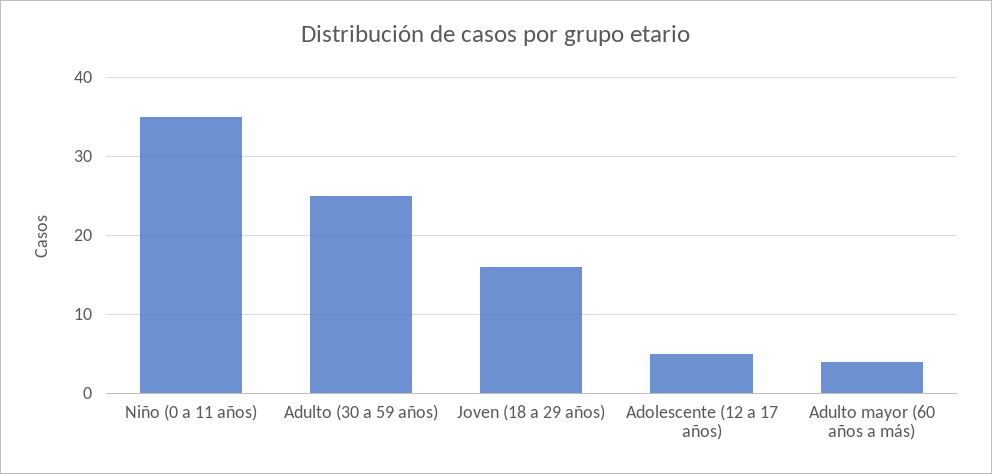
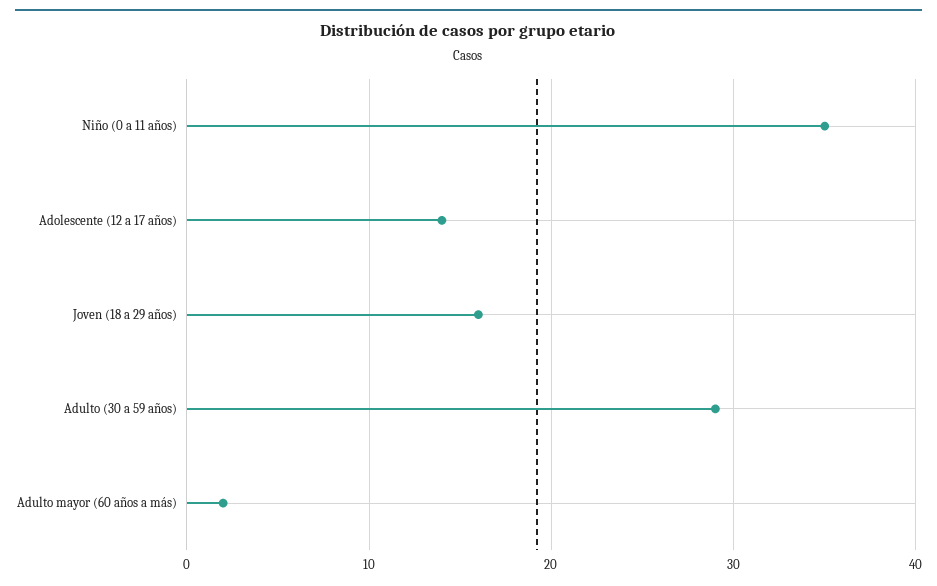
  {
    "Niño (0 a 11 años)": 35,
-   "Adulto (30 a 59 años)": 25,
+   "Adulto (30 a 59 años)": 29,
    "Joven (18 a 29 años)": 16,
-   "Adolescente (12 a 17 años)": 5,
+   "Adolescente (12 a 17 años)": 14,
-   "Adulto mayor (60 años a más)": 4
+   "Adulto mayor (60 años a más)": 2
  }

